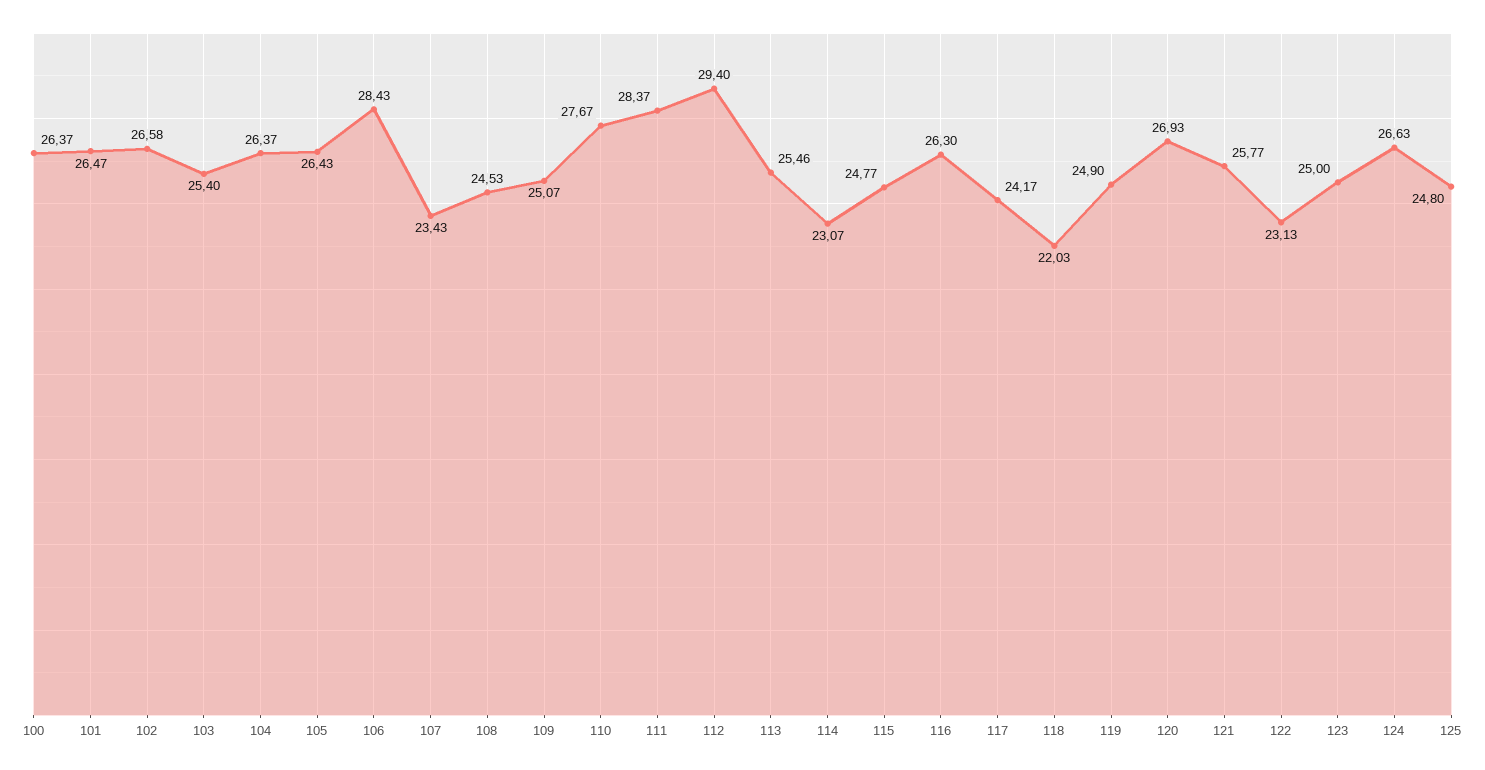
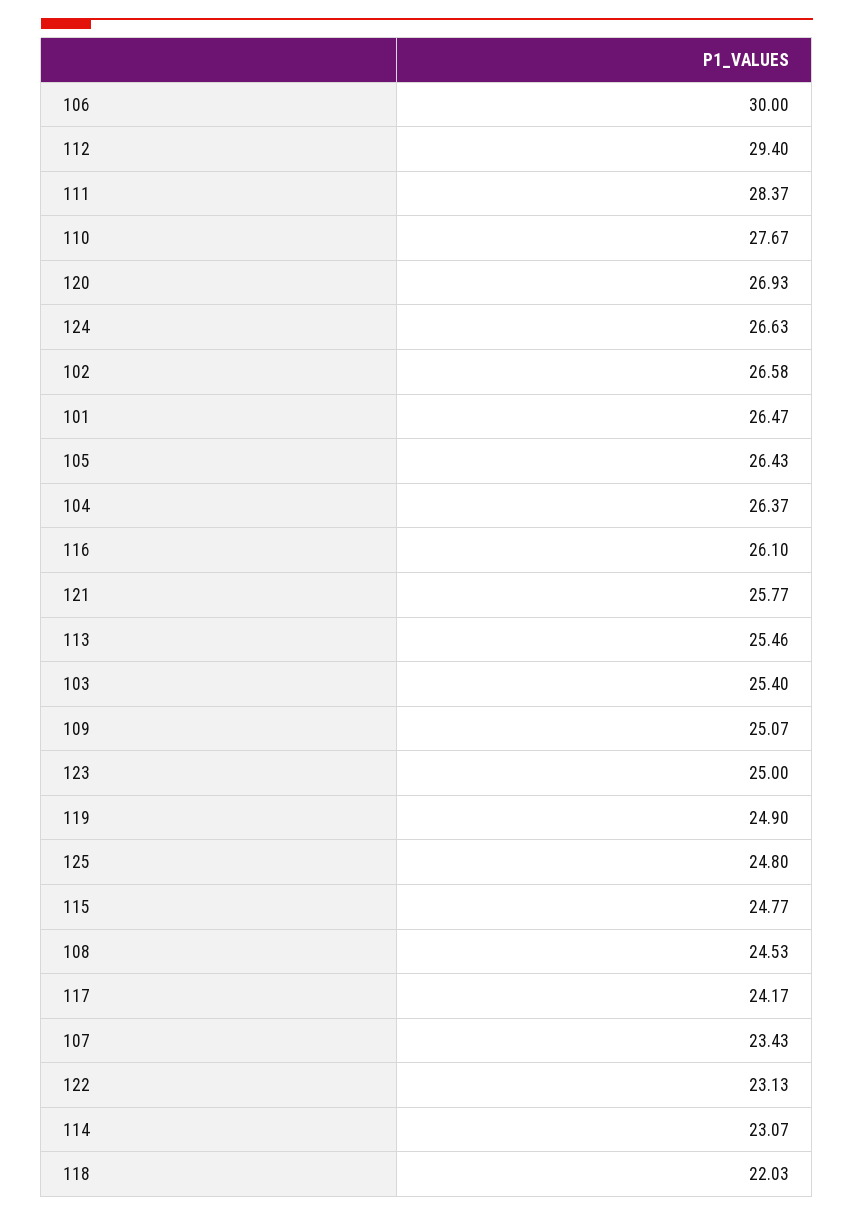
  {
-   "100": 26.37,
    "101": 26.47,
    "102": 26.58,
    "103": 25.4,
    "104": 26.37,
    "105": 26.43,
-   "106": 28.43,
+   "106": 30,
    "107": 23.43,
    "108": 24.53,
    "109": 25.07,
    "110": 27.67,
    "111": 28.37,
    "112": 29.4,
    "113": 25.46,
    "114": 23.07,
    "115": 24.77,
-   "116": 26.3,
+   "116": 26.1,
    "117": 24.17,
    "118": 22.03,
    "119": 24.9,
    "120": 26.93,
    "121": 25.77,
    "122": 23.13,
    "123": 25,
    "124": 26.63,
    "125": 24.8
  }

